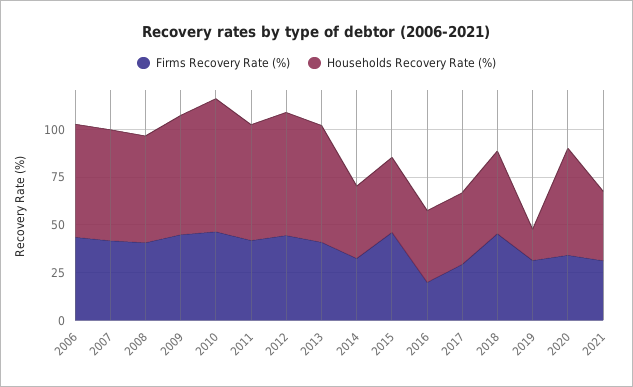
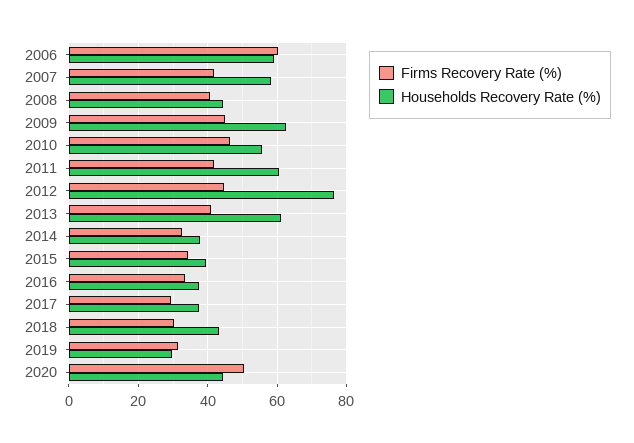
  {
    "Firms Recovery Rate (%)": {
-     "2006": 45,
+     "2006": 60,
      "2007": 42,
      "2008": 40,
      "2009": 44,
      "2010": 46,
      "2011": 42,
      "2012": 44,
      "2013": 42,
      "2014": 32,
-     "2015": 45,
+     "2015": 34,
-     "2016": 20,
+     "2016": 34,
      "2017": 30,
-     "2018": 45,
+     "2018": 30,
      "2019": 32,
-     "2020": 35,
+     "2020": 50
-     "2021": 30
    },
    "Households Recovery Rate (%)": {
      "2006": 60,
      "2007": 58,
-     "2008": 55,
+     "2008": 44,
      "2009": 62,
-     "2010": 70,
+     "2010": 56,
      "2011": 60,
-     "2012": 65,
+     "2012": 76,
      "2013": 62,
      "2014": 38,
      "2015": 40,
      "2016": 38,
      "2017": 38,
      "2018": 44,
-     "2019": 15,
+     "2019": 30,
-     "2020": 55,
+     "2020": 44
-     "2021": 35
    }
  }

